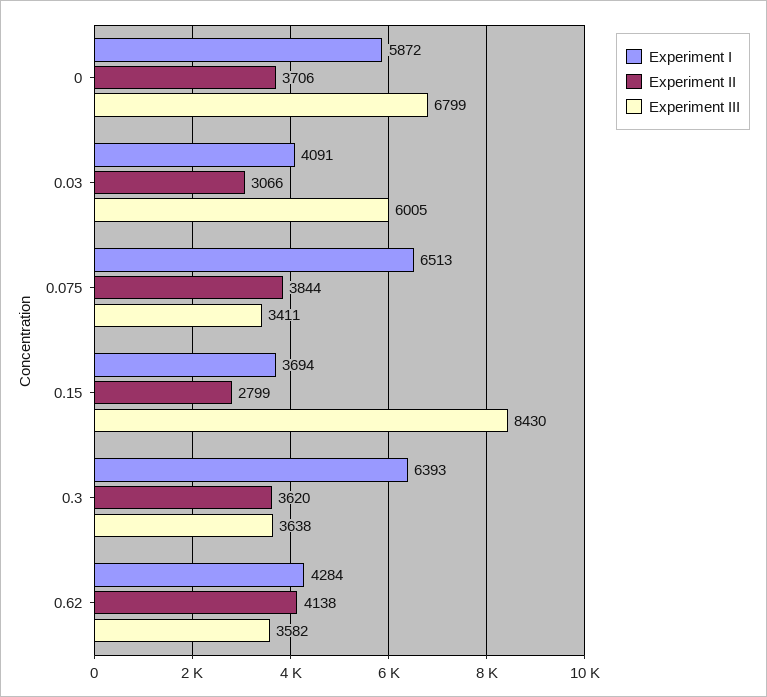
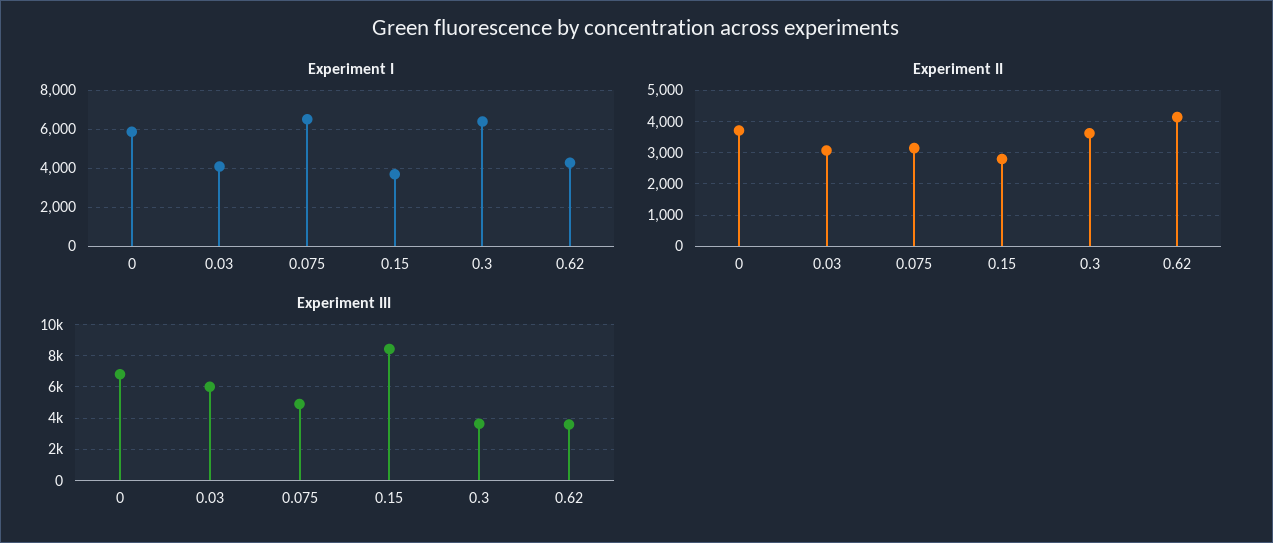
  {
    "Experiment I": {
      "0": 5872,
      "0.03": 4091,
      "0.075": 6513,
      "0.15": 3694,
      "0.3": 6393,
      "0.62": 4284
    },
    "Experiment II": {
      "0": 3706,
      "0.03": 3066,
-     "0.075": 3844,
+     "0.075": 3200,
      "0.15": 2799,
      "0.3": 3620,
      "0.62": 4138
    },
    "Experiment III": {
      "0": 6799,
      "0.03": 6005,
-     "0.075": 3411,
+     "0.075": 5000,
      "0.15": 8430,
      "0.3": 3638,
      "0.62": 3582
    }
  }

